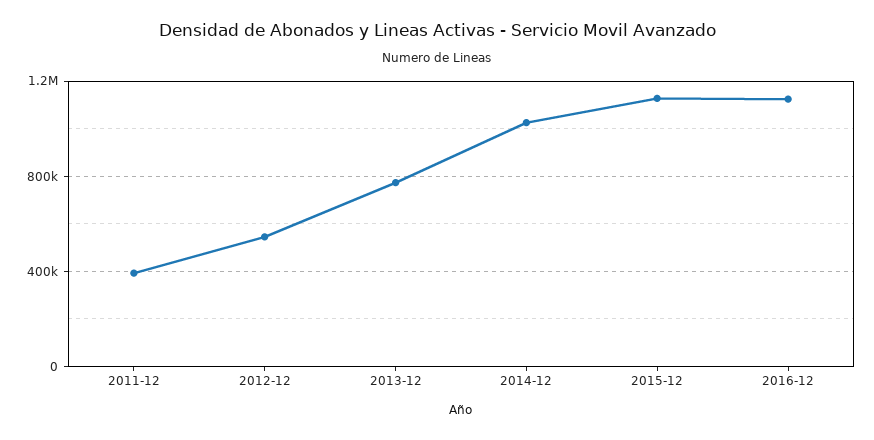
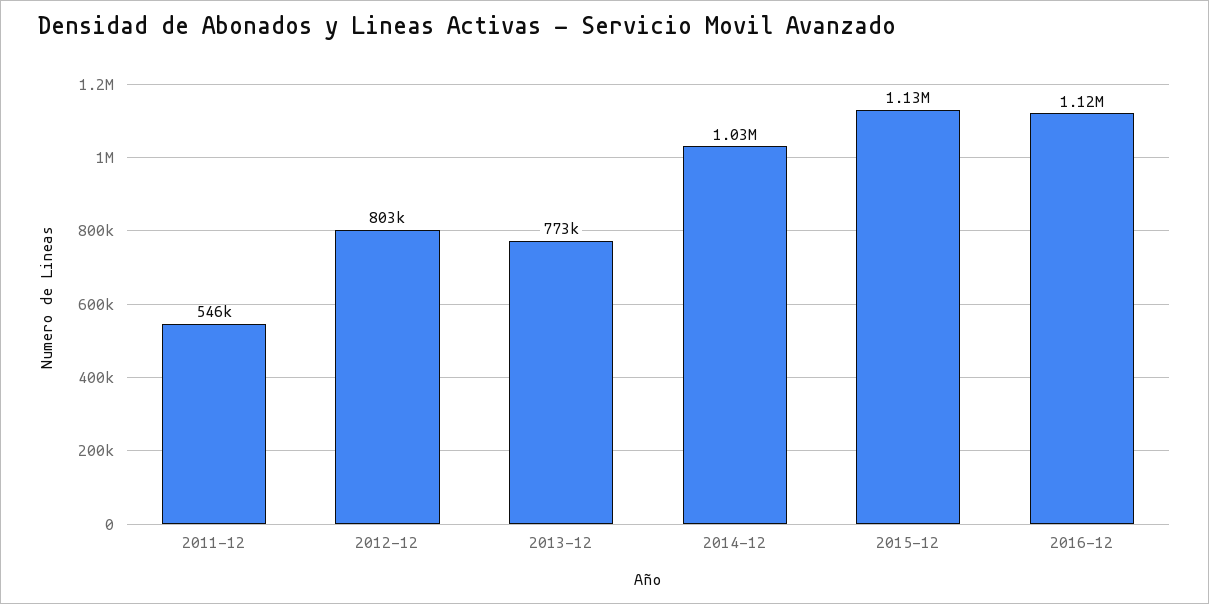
  {
-   "2011-12": 400000,
+   "2011-12": 546000,
-   "2012-12": 550000,
+   "2012-12": 803000,
    "2013-12": 773000,
    "2014-12": 1030000,
    "2015-12": 1130000,
    "2016-12": 1120000
  }

